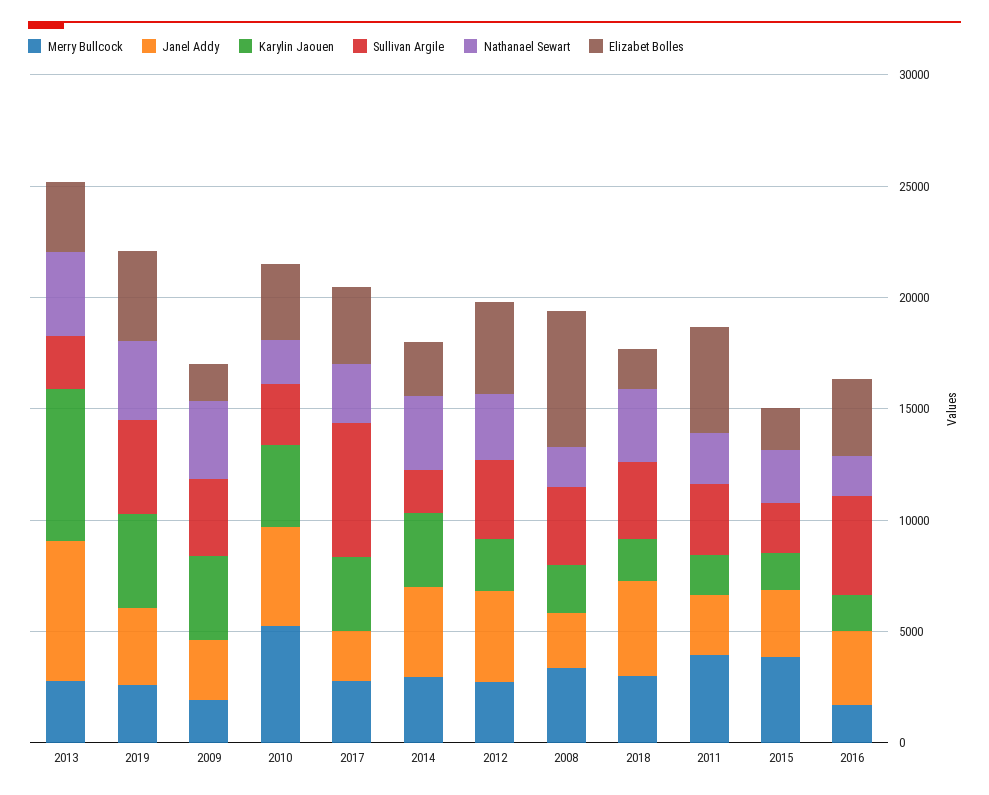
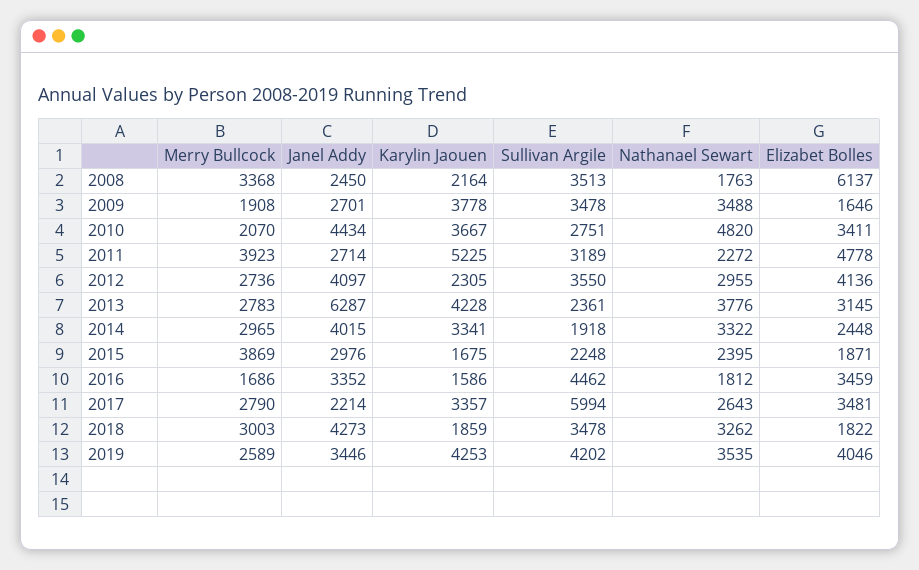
  {
    "Merry Bullcock": {
      "2013": 2783,
      "2019": 2589,
      "2009": 1908,
-     "2010": 5000,
+     "2010": 2070,
      "2017": 2790,
      "2014": 2965,
      "2012": 2736,
      "2008": 3368,
      "2018": 3003,
      "2011": 3923,
      "2015": 3869,
      "2016": 1686
    },
    "Janel Addy": {
      "2013": 6287,
      "2019": 3446,
      "2009": 2701,
      "2010": 4434,
      "2017": 2214,
      "2014": 4015,
      "2012": 4097,
      "2008": 2450,
      "2018": 4273,
      "2011": 2714,
      "2015": 2976,
      "2016": 3352
    },
    "Karylin Jaouen": {
-     "2013": 7000,
+     "2013": 4228,
      "2019": 4253,
      "2009": 3778,
      "2010": 3667,
      "2017": 3357,
      "2014": 3341,
      "2012": 2305,
      "2008": 2164,
      "2018": 1859,
-     "2011": 2000,
+     "2011": 5225,
      "2015": 1675,
      "2016": 1586
    },
    "Sullivan Argile": {
      "2013": 2361,
      "2019": 4202,
      "2009": 3478,
      "2010": 2751,
      "2017": 5994,
      "2014": 1918,
      "2012": 3550,
      "2008": 3513,
      "2018": 3478,
      "2011": 3189,
      "2015": 2248,
      "2016": 4462
    },
    "Nathanael Sewart": {
      "2013": 3776,
      "2019": 3535,
      "2009": 3488,
-     "2010": 2000,
+     "2010": 4820,
      "2017": 2643,
      "2014": 3322,
      "2012": 2955,
      "2008": 1763,
      "2018": 3262,
      "2011": 2272,
      "2015": 2395,
      "2016": 1812
    },
    "Elizabet Bolles": {
      "2013": 3145,
      "2019": 4046,
      "2009": 1646,
      "2010": 3411,
      "2017": 3481,
      "2014": 2448,
      "2012": 4136,
      "2008": 6137,
      "2018": 1822,
      "2011": 4778,
      "2015": 1871,
      "2016": 3459
    }
  }

